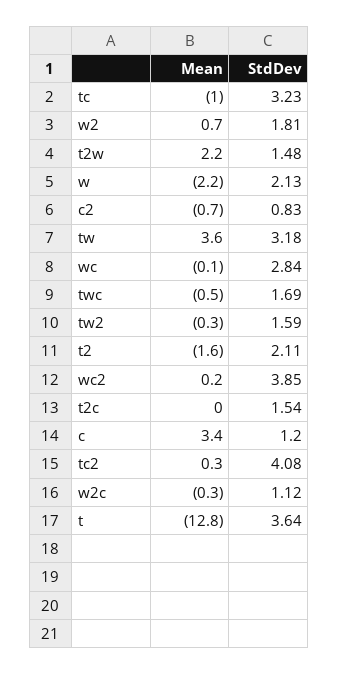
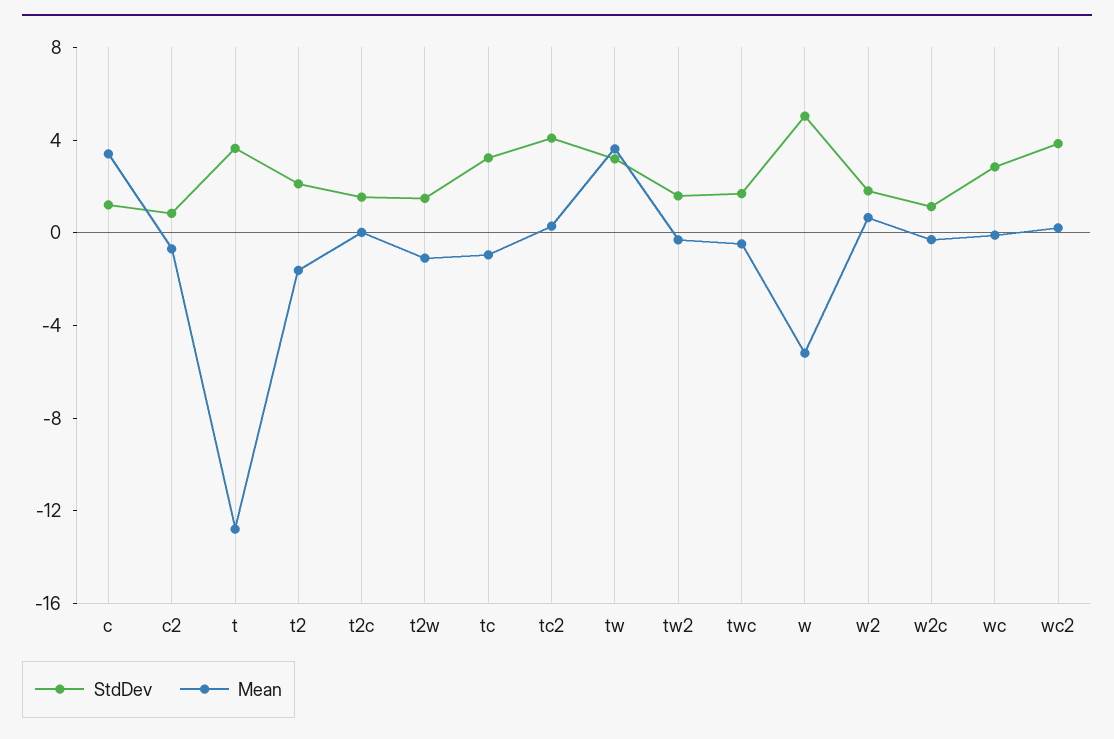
  {
    "Mean": {
      "tc": -1,
      "w2": 0.7,
-     "t2w": 2.2,
+     "t2w": -1,
-     "w": -2.2,
+     "w": -5,
      "c2": -0.7,
      "tw": 3.6,
      "wc": -0.1,
      "twc": -0.5,
      "tw2": -0.3,
      "t2": -1.6,
      "wc2": 0.2,
      "t2c": 0,
      "c": 3.4,
      "tc2": 0.3,
      "w2c": -0.3,
      "t": -12.8
    },
    "StdDev": {
      "tc": 3.23,
      "w2": 1.81,
      "t2w": 1.48,
-     "w": 2.13,
+     "w": 5,
      "c2": 0.83,
      "tw": 3.18,
      "wc": 2.84,
      "twc": 1.69,
      "tw2": 1.59,
      "t2": 2.11,
      "wc2": 3.85,
      "t2c": 1.54,
      "c": 1.2,
      "tc2": 4.08,
      "w2c": 1.12,
      "t": 3.64
    }
  }

